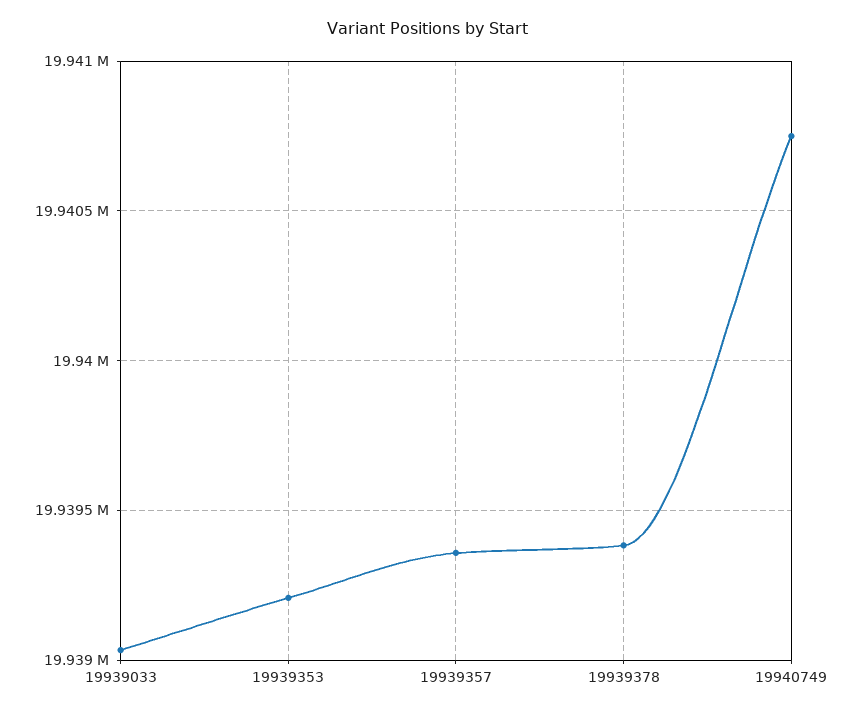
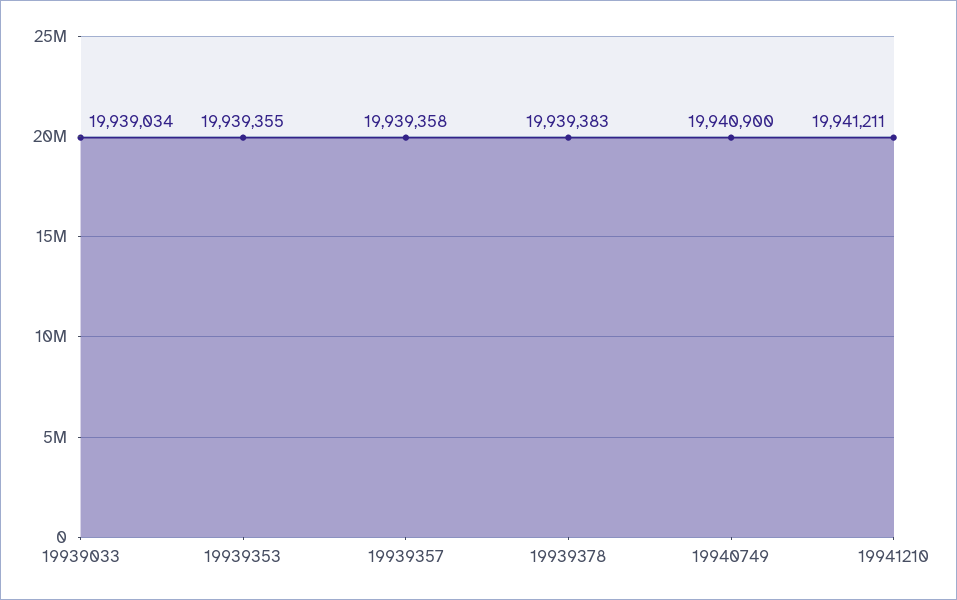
  {
    "19939033": 19939034,
-   "19939353": 19939200,
+   "19939353": 19939355,
    "19939357": 19939358,
    "19939378": 19939383,
-   "19940749": 19940750
+   "19940749": 19940900,
+   "19941210": 19941211
  }

